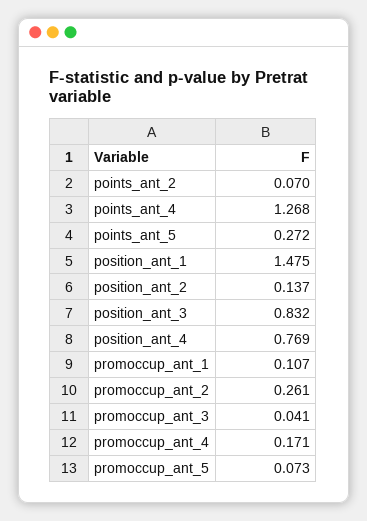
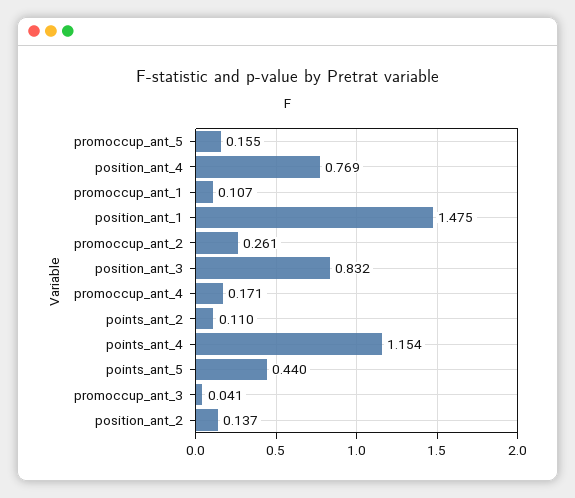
  {
-   "points_ant_2": 0.07,
+   "points_ant_2": 0.11,
-   "points_ant_4": 1.268,
+   "points_ant_4": 1.154,
-   "points_ant_5": 0.272,
+   "points_ant_5": 0.44,
    "position_ant_1": 1.475,
    "position_ant_2": 0.137,
    "position_ant_3": 0.832,
    "position_ant_4": 0.769,
    "promoccup_ant_1": 0.107,
    "promoccup_ant_2": 0.261,
    "promoccup_ant_3": 0.041,
    "promoccup_ant_4": 0.171,
-   "promoccup_ant_5": 0.073
+   "promoccup_ant_5": 0.155
  }

